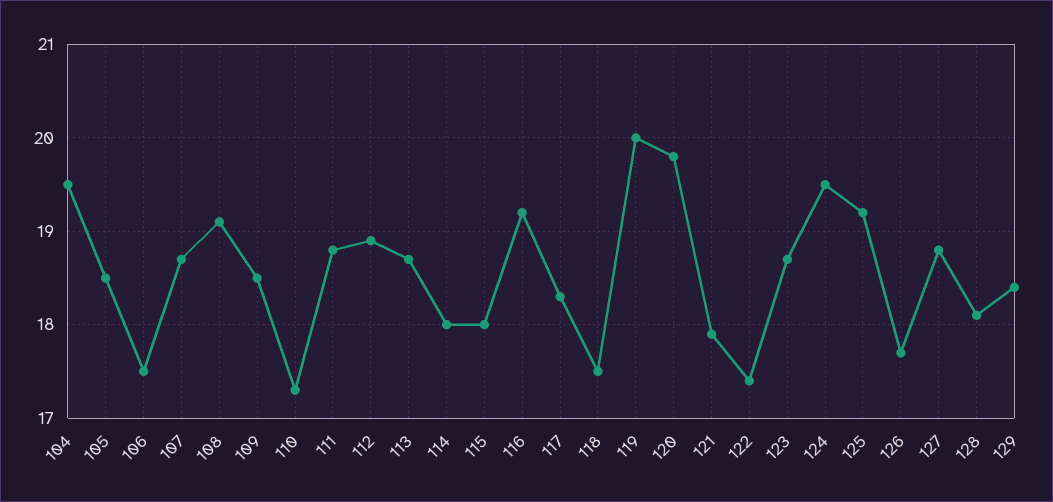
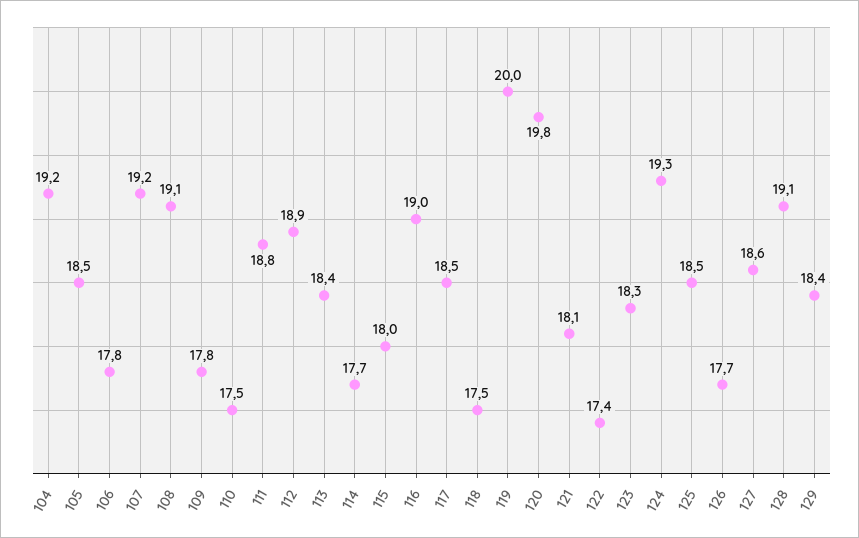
  {
-   "104": 19.5,
+   "104": 19.2,
    "105": 18.5,
-   "106": 17.5,
+   "106": 17.8,
-   "107": 18.7,
+   "107": 19.2,
    "108": 19.1,
-   "109": 18.5,
+   "109": 17.8,
-   "110": 17.3,
+   "110": 17.5,
    "111": 18.8,
    "112": 18.9,
-   "113": 18.7,
+   "113": 18.4,
-   "114": 18,
+   "114": 17.7,
    "115": 18,
-   "116": 19.2,
+   "116": 19,
-   "117": 18.3,
+   "117": 18.5,
    "118": 17.5,
    "119": 20,
    "120": 19.8,
-   "121": 17.9,
+   "121": 18.1,
    "122": 17.4,
-   "123": 18.7,
+   "123": 18.3,
-   "124": 19.5,
+   "124": 19.3,
-   "125": 19.2,
+   "125": 18.5,
    "126": 17.7,
-   "127": 18.8,
+   "127": 18.6,
-   "128": 18.1,
+   "128": 19.1,
    "129": 18.4
  }

